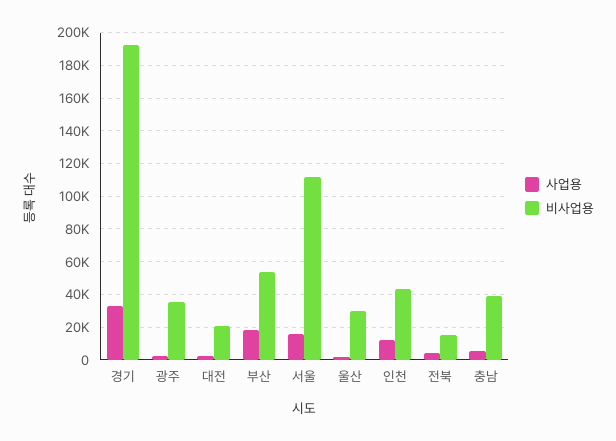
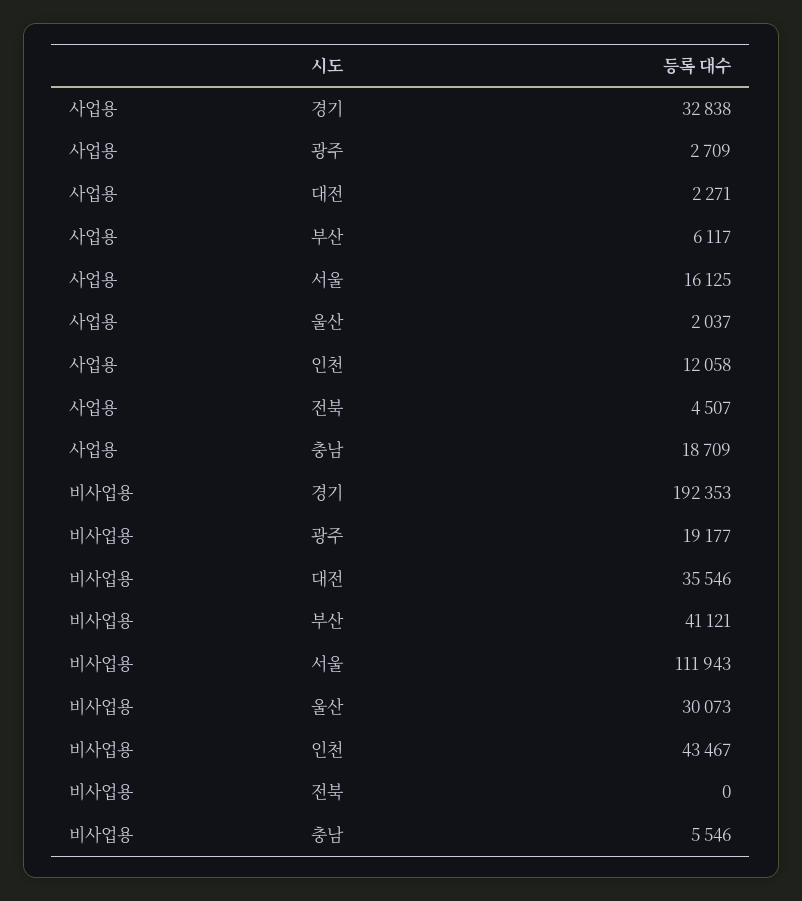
  {
    "사업용": {
      "경기": 32838,
      "광주": 2709,
      "대전": 2271,
-     "부산": 20000,
+     "부산": 6117,
      "서울": 16125,
      "울산": 2037,
      "인천": 12058,
      "전북": 4507,
-     "충남": 5000
+     "충남": 18709
    },
    "비사업용": {
      "경기": 192353,
-     "광주": 35000,
+     "광주": 19177,
-     "대전": 20000,
+     "대전": 35546,
-     "부산": 55000,
+     "부산": 41121,
      "서울": 111943,
      "울산": 30073,
      "인천": 43467,
-     "전북": 15000,
+     "전북": 0,
-     "충남": 40000
+     "충남": 5546
    }
  }

